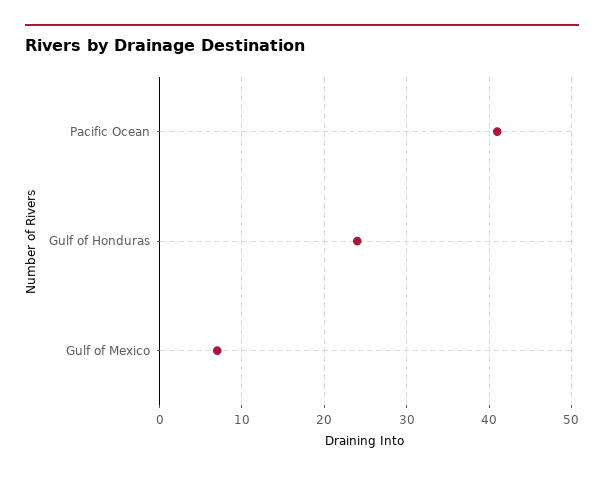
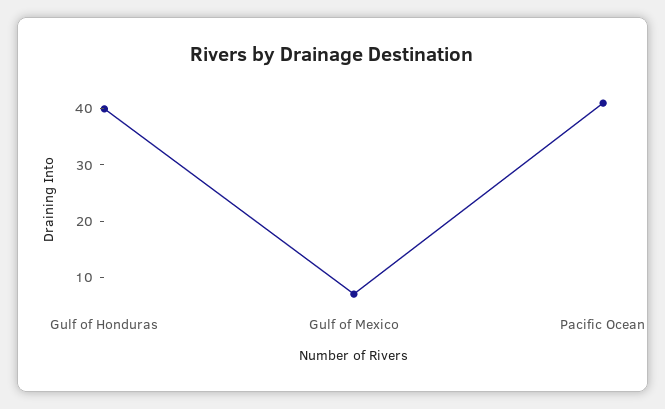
  {
    "Pacific Ocean": 41,
-   "Gulf of Honduras": 24,
+   "Gulf of Honduras": 40,
    "Gulf of Mexico": 7
  }

